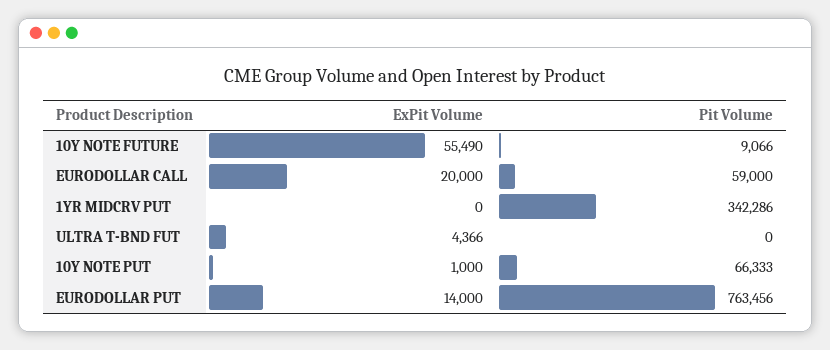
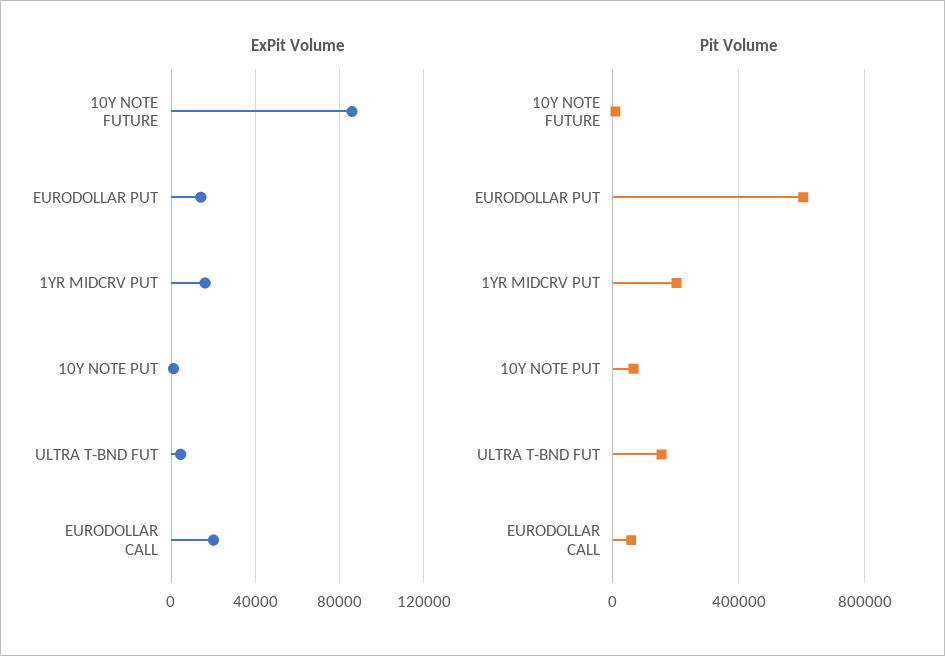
  {
    "ExPit Volume": {
-     "10Y NOTE FUTURE": 55490,
+     "10Y NOTE FUTURE": 85000,
      "EURODOLLAR CALL": 20000,
-     "1YR MIDCRV PUT": 0,
+     "1YR MIDCRV PUT": 15000,
      "ULTRA T-BND FUT": 4366,
      "10Y NOTE PUT": 1000,
      "EURODOLLAR PUT": 14000
    },
    "Pit Volume": {
      "10Y NOTE FUTURE": 9066,
      "EURODOLLAR CALL": 59000,
-     "1YR MIDCRV PUT": 342286,
+     "1YR MIDCRV PUT": 200000,
-     "ULTRA T-BND FUT": 0,
+     "ULTRA T-BND FUT": 150000,
      "10Y NOTE PUT": 66333,
-     "EURODOLLAR PUT": 763456
+     "EURODOLLAR PUT": 600000
    }
  }

